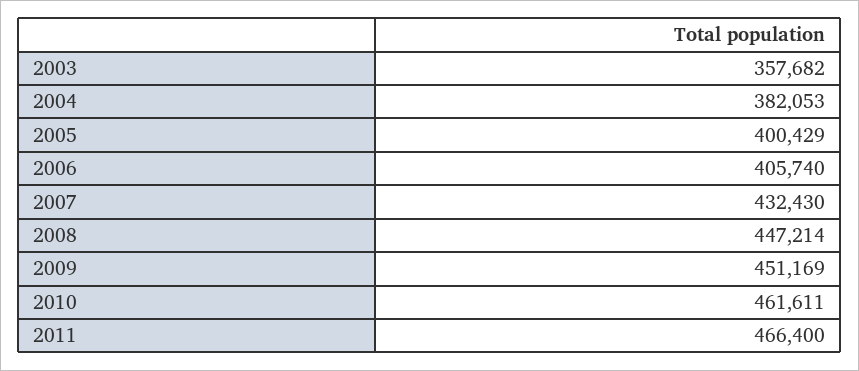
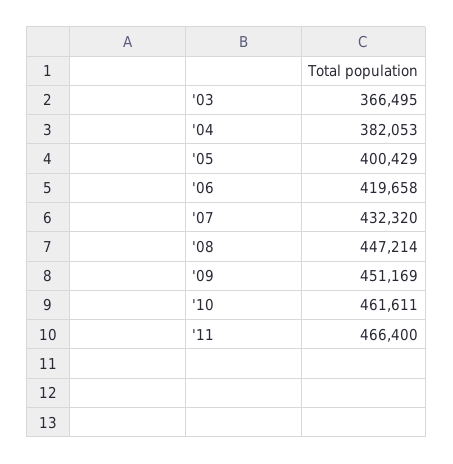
  {
-   "2003": 357682,
+   "2003": 366495,
    "2004": 382053,
    "2005": 400429,
-   "2006": 405740,
+   "2006": 419658,
-   "2007": 432430,
+   "2007": 432320,
    "2008": 447214,
    "2009": 451169,
    "2010": 461611,
    "2011": 466400
  }

